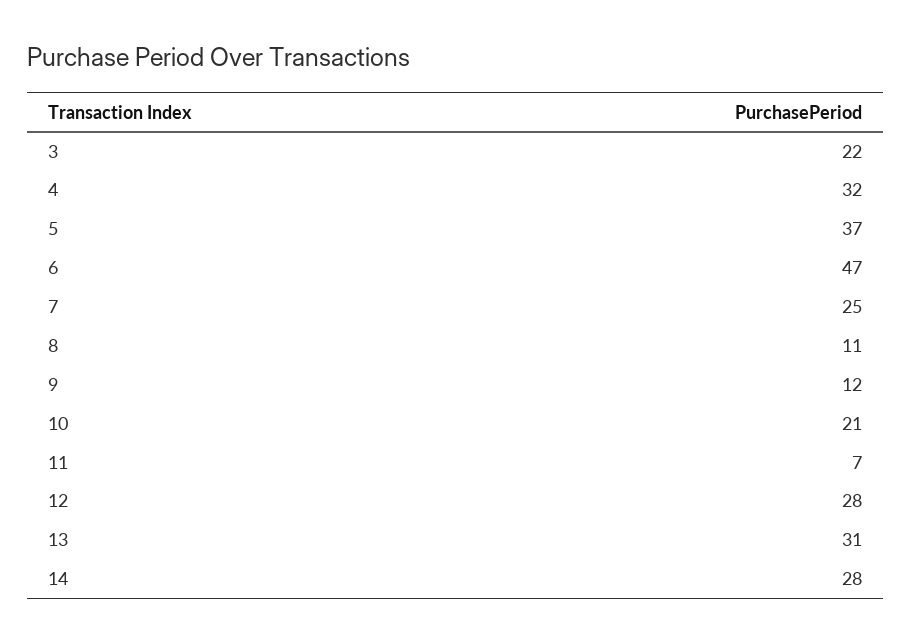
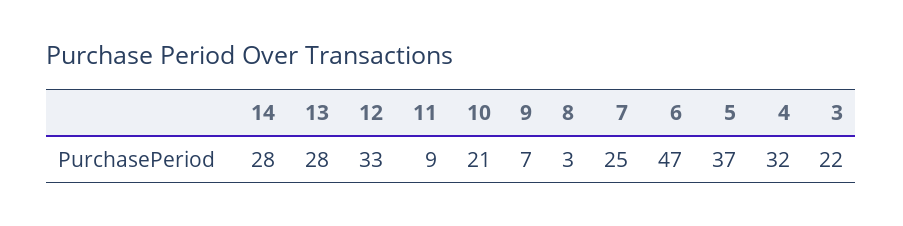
  {
    "3": 22,
    "4": 32,
    "5": 37,
    "6": 47,
    "7": 25,
-   "8": 11,
+   "8": 3,
-   "9": 12,
+   "9": 7,
    "10": 21,
-   "11": 7,
+   "11": 9,
-   "12": 28,
+   "12": 33,
-   "13": 31,
+   "13": 28,
    "14": 28
  }

